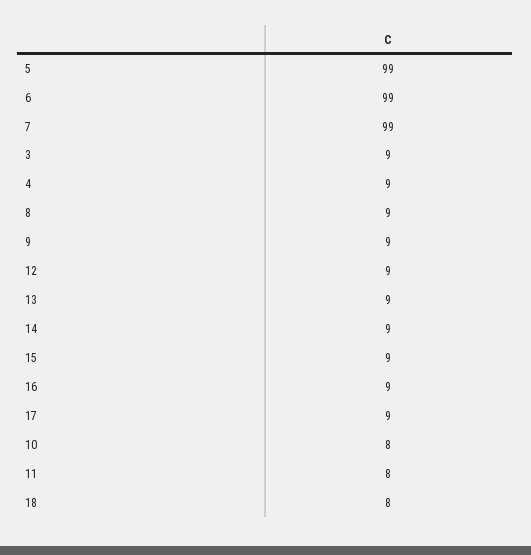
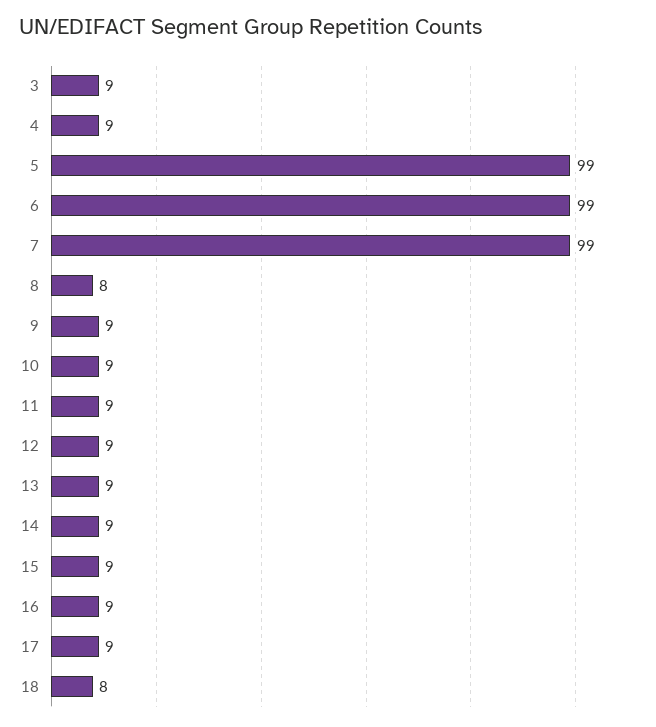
  {
    "5": 99,
    "6": 99,
    "7": 99,
    "3": 9,
    "4": 9,
-   "8": 9,
+   "8": 8,
    "9": 9,
    "12": 9,
    "13": 9,
    "14": 9,
    "15": 9,
    "16": 9,
    "17": 9,
-   "10": 8,
+   "10": 9,
-   "11": 8,
+   "11": 9,
    "18": 8
  }

